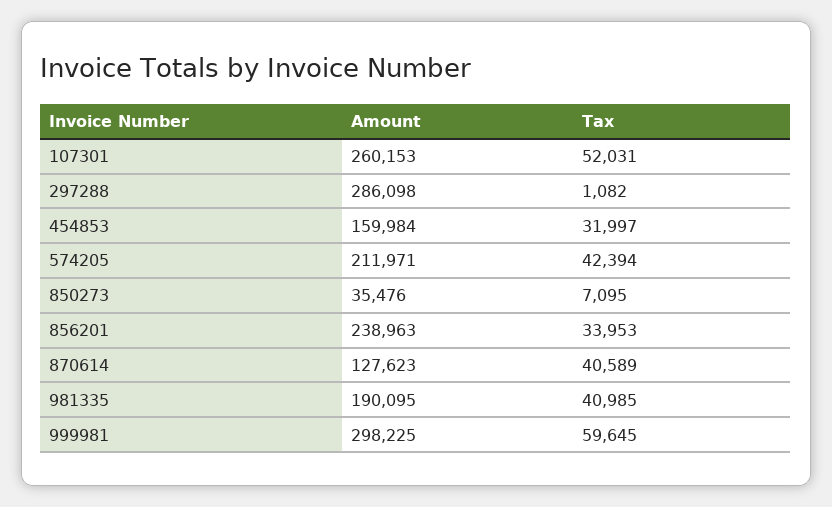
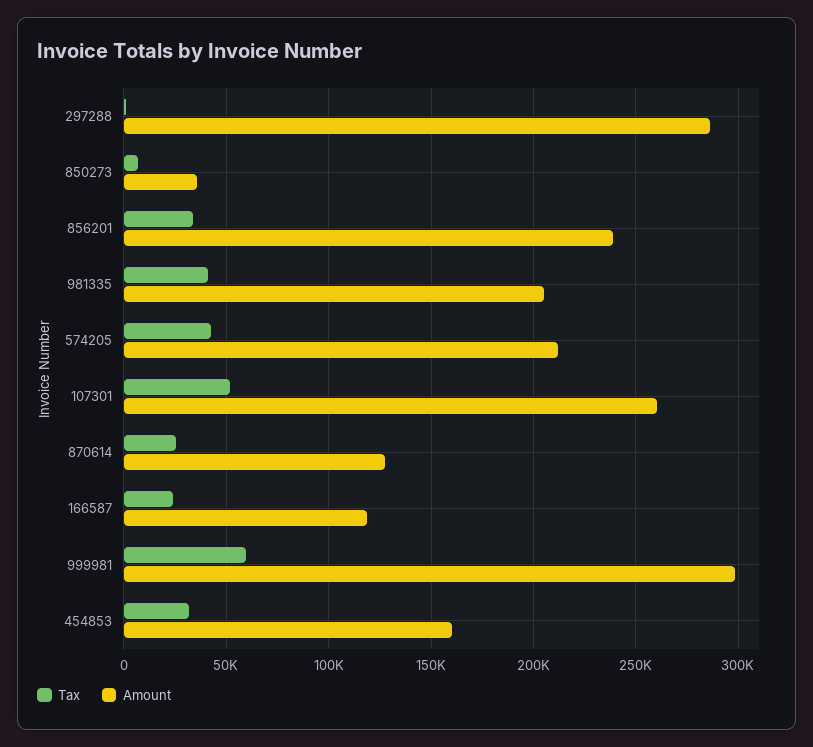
  {
    "Amount": {
      "107301": 260153,
      "297288": 286098,
      "454853": 159984,
      "574205": 211971,
      "850273": 35476,
      "856201": 238963,
      "870614": 127623,
-     "981335": 190095,
+     "981335": 205000,
-     "999981": 298225
+     "999981": 298225,
+     "166587": 120000
    },
    "Tax": {
      "107301": 52031,
      "297288": 1082,
      "454853": 31997,
      "574205": 42394,
      "850273": 7095,
      "856201": 33953,
-     "870614": 40589,
+     "870614": 25000,
      "981335": 40985,
-     "999981": 59645
+     "999981": 59645,
+     "166587": 25000
    }
  }

